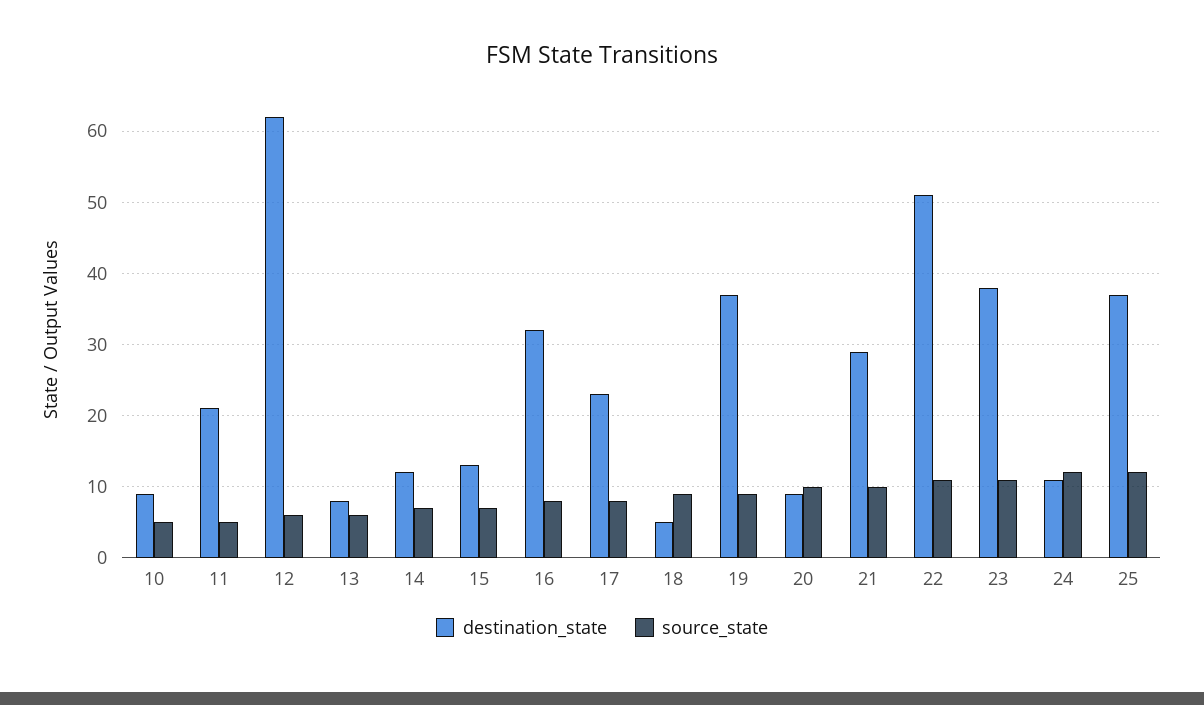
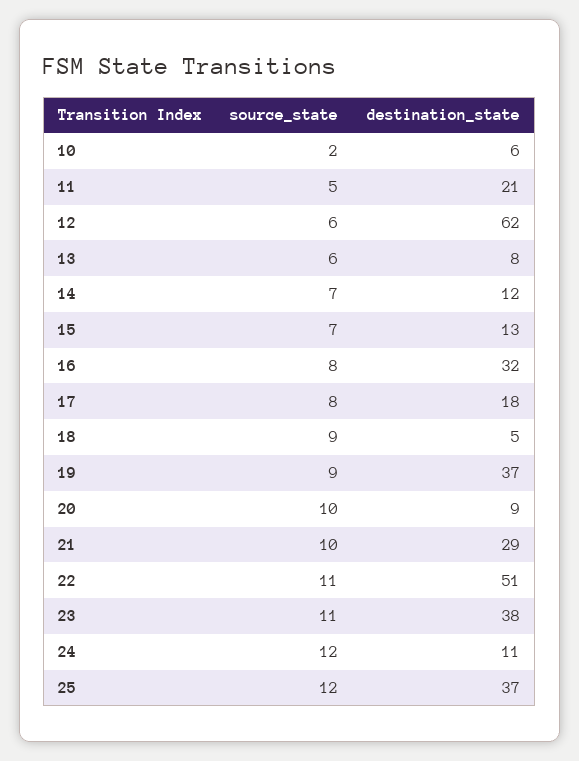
  {
    "destination_state": {
-     "10": 9,
+     "10": 6,
      "11": 21,
      "12": 62,
      "13": 8,
      "14": 12,
      "15": 13,
      "16": 32,
-     "17": 23,
+     "17": 18,
      "18": 5,
      "19": 37,
      "20": 9,
      "21": 29,
      "22": 51,
      "23": 38,
      "24": 11,
      "25": 37
    },
    "source_state": {
-     "10": 5,
+     "10": 2,
      "11": 5,
      "12": 6,
      "13": 6,
      "14": 7,
      "15": 7,
      "16": 8,
      "17": 8,
      "18": 9,
      "19": 9,
      "20": 10,
      "21": 10,
      "22": 11,
      "23": 11,
      "24": 12,
      "25": 12
    }
  }

